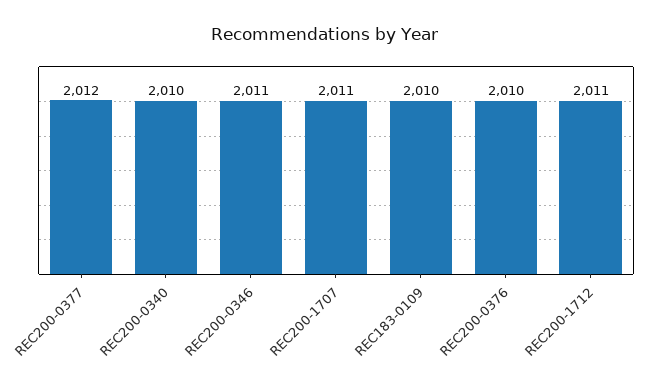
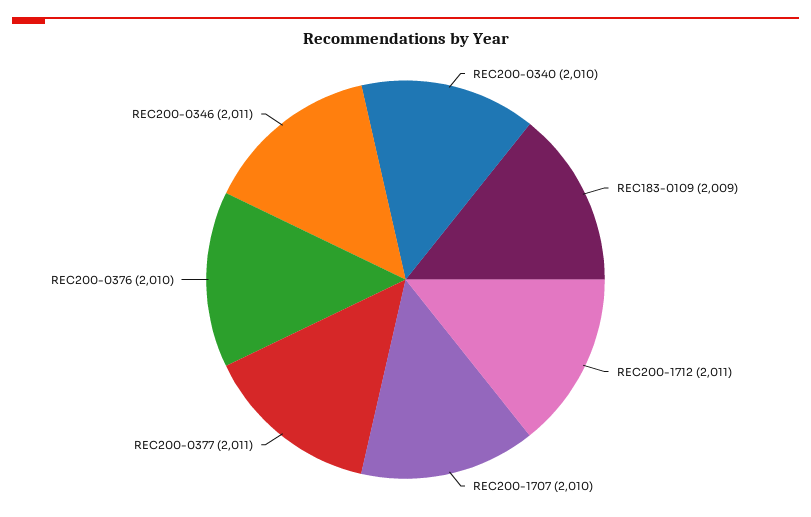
  {
-   "REC200-0377": 2012,
+   "REC200-0377": 2011,
    "REC200-0340": 2010,
    "REC200-0346": 2011,
-   "REC200-1707": 2011,
+   "REC200-1707": 2010,
-   "REC183-0109": 2010,
+   "REC183-0109": 2009,
    "REC200-0376": 2010,
    "REC200-1712": 2011
  }

